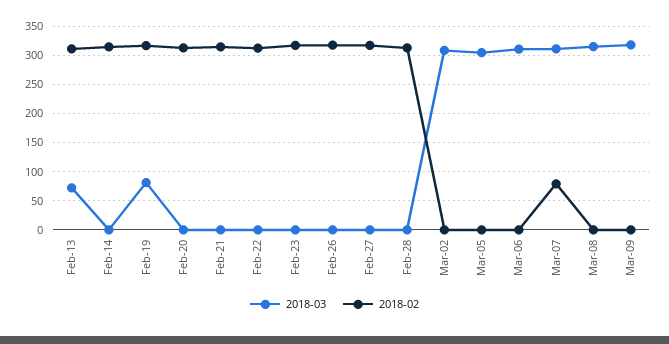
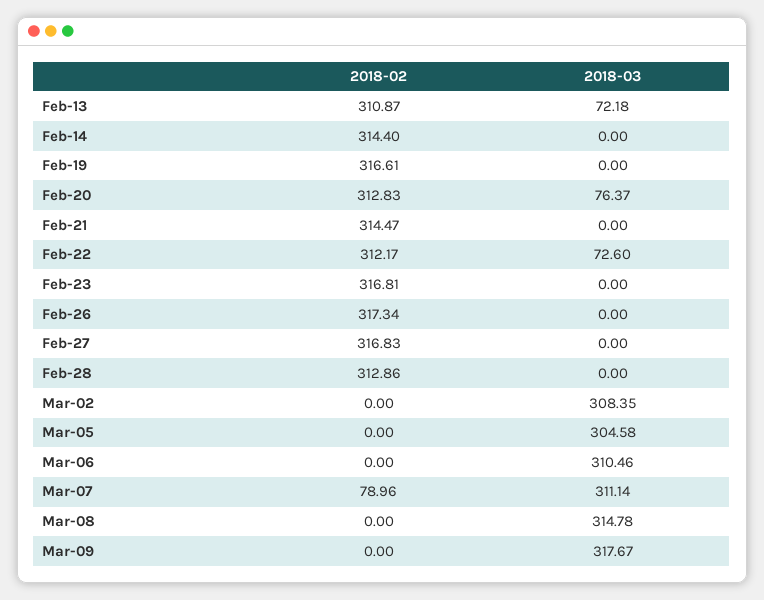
  {
    "2018-03": {
      "Feb-13": 72.18,
      "Feb-14": 0,
-     "Feb-19": 75,
+     "Feb-19": 0,
-     "Feb-20": 0,
+     "Feb-20": 76.37,
      "Feb-21": 0,
-     "Feb-22": 0,
+     "Feb-22": 72.6,
      "Feb-23": 0,
      "Feb-26": 0,
      "Feb-27": 0,
      "Feb-28": 0,
      "Mar-02": 308.35,
      "Mar-05": 304.58,
      "Mar-06": 310.46,
      "Mar-07": 311.14,
      "Mar-08": 314.78,
      "Mar-09": 317.67
    },
    "2018-02": {
      "Feb-13": 310.87,
      "Feb-14": 314.4,
      "Feb-19": 316.61,
      "Feb-20": 312.83,
      "Feb-21": 314.47,
      "Feb-22": 312.17,
      "Feb-23": 316.81,
      "Feb-26": 317.34,
      "Feb-27": 316.83,
      "Feb-28": 312.86,
      "Mar-02": 0,
      "Mar-05": 0,
      "Mar-06": 0,
      "Mar-07": 78.96,
      "Mar-08": 0,
      "Mar-09": 0
    }
  }

